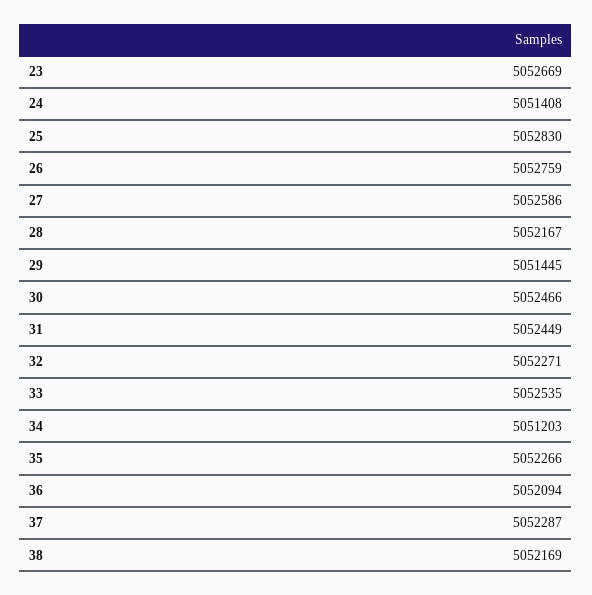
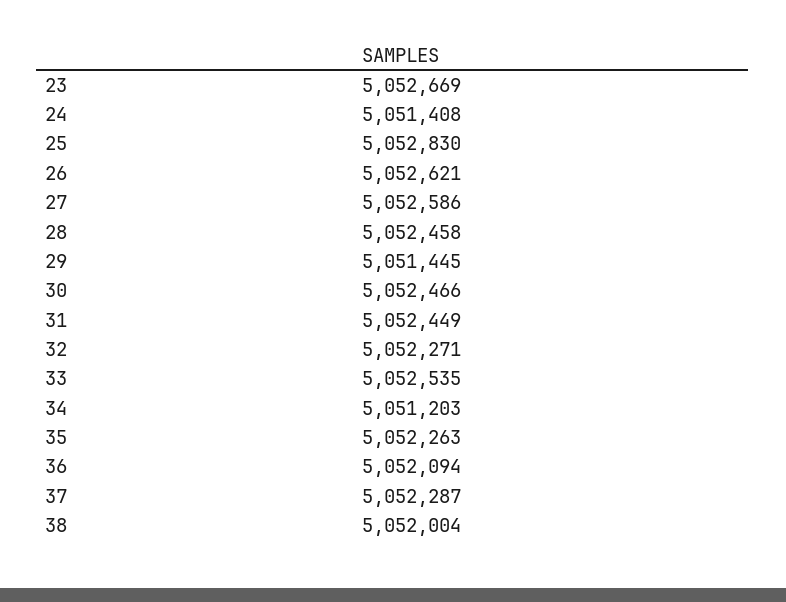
  {
    "23": 5052669,
    "24": 5051408,
    "25": 5052830,
-   "26": 5052759,
+   "26": 5052621,
    "27": 5052586,
-   "28": 5052167,
+   "28": 5052458,
    "29": 5051445,
    "30": 5052466,
    "31": 5052449,
    "32": 5052271,
    "33": 5052535,
    "34": 5051203,
-   "35": 5052266,
+   "35": 5052263,
    "36": 5052094,
    "37": 5052287,
-   "38": 5052169
+   "38": 5052004
  }

